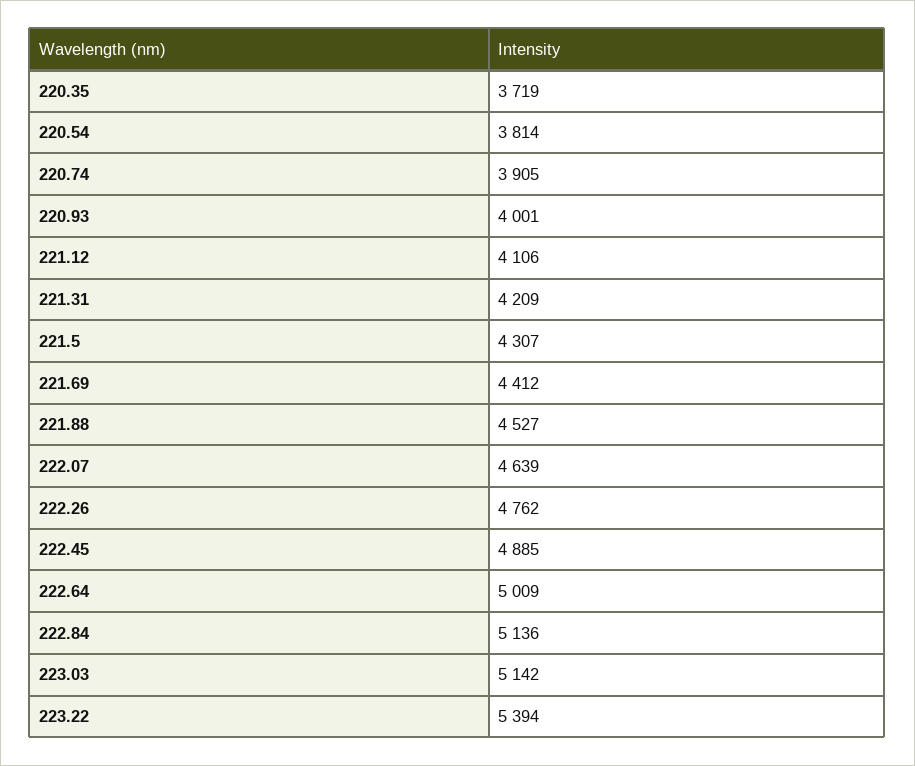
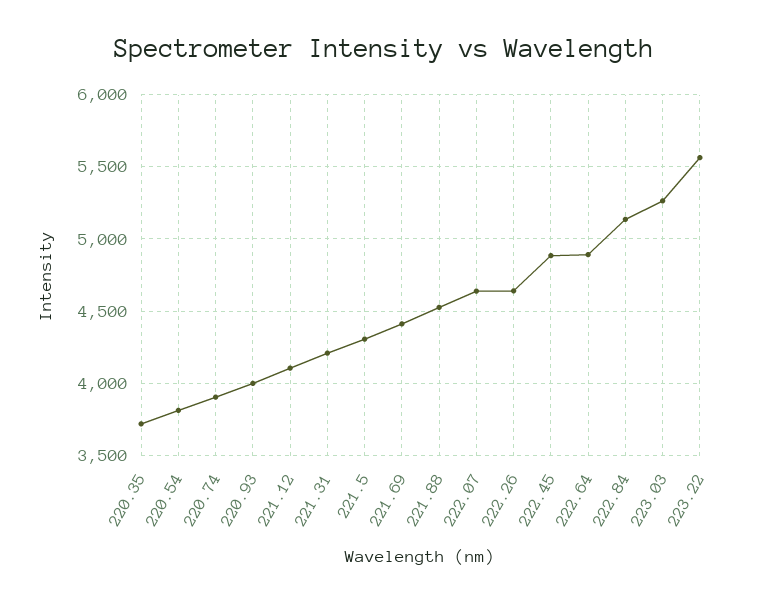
  {
    "220.35": 3719,
    "220.54": 3814,
    "220.74": 3905,
    "220.93": 4001,
    "221.12": 4106,
    "221.31": 4209,
    "221.5": 4307,
    "221.69": 4412,
    "221.88": 4527,
    "222.07": 4639,
-   "222.26": 4762,
+   "222.26": 4650,
    "222.45": 4885,
-   "222.64": 5009,
+   "222.64": 4900,
    "222.84": 5136,
-   "223.03": 5142,
+   "223.03": 5250,
-   "223.22": 5394
+   "223.22": 5550
  }

